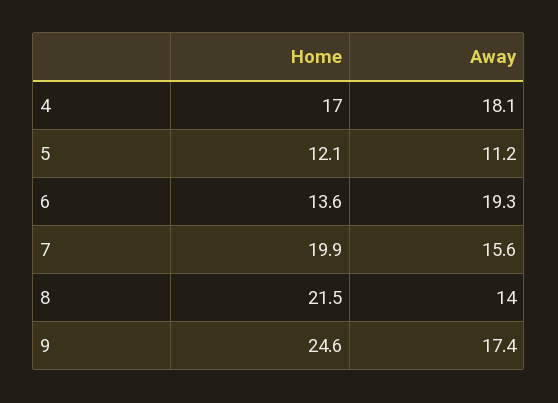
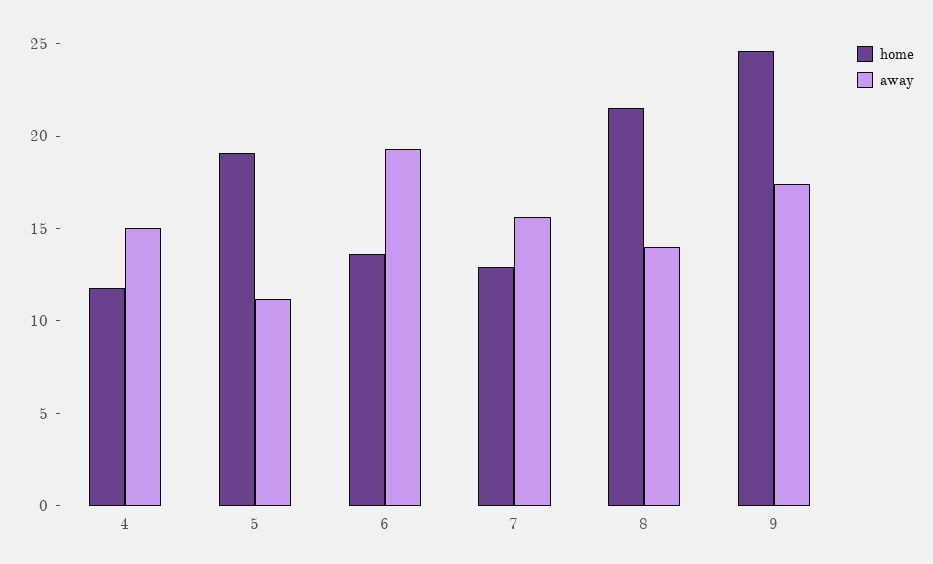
  {
    "Home": {
-     "4": 17,
+     "4": 12,
-     "5": 12.1,
+     "5": 19,
      "6": 13.6,
-     "7": 19.9,
+     "7": 13,
      "8": 21.5,
      "9": 24.6
    },
    "Away": {
-     "4": 18.1,
+     "4": 15,
      "5": 11.2,
      "6": 19.3,
      "7": 15.6,
      "8": 14,
      "9": 17.4
    }
  }

